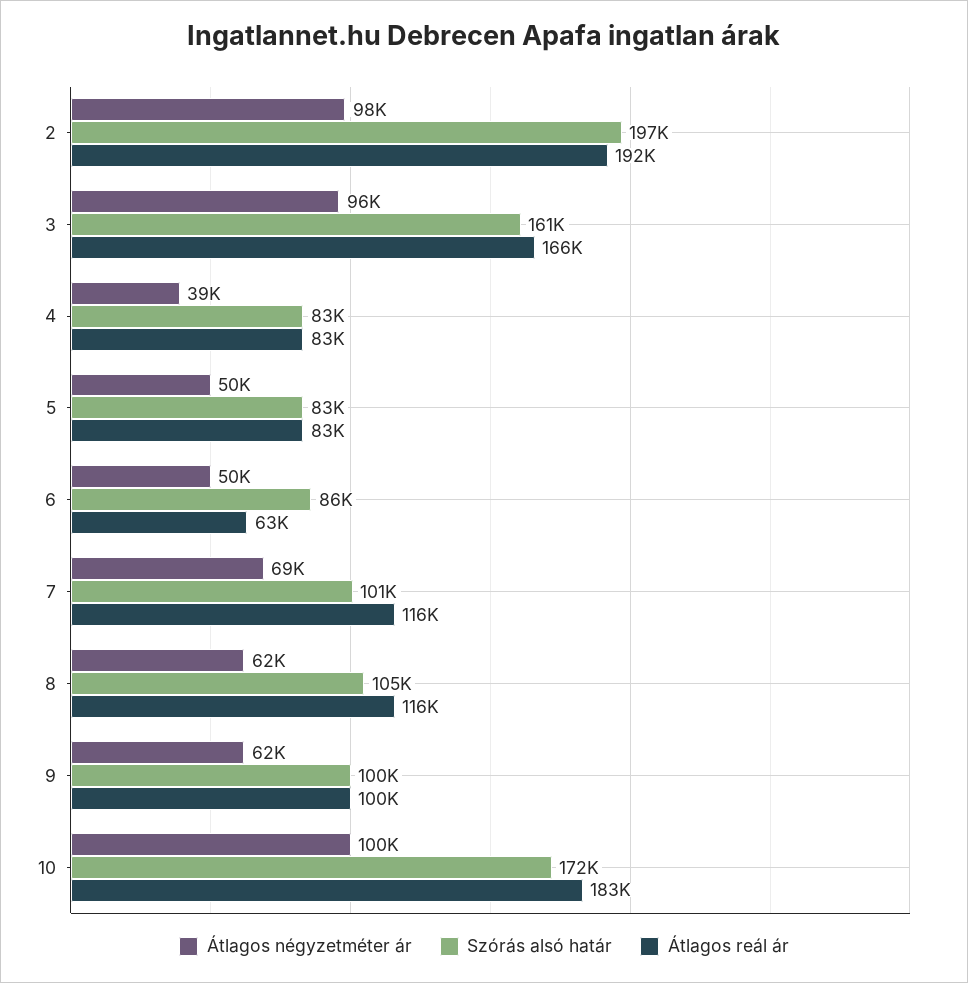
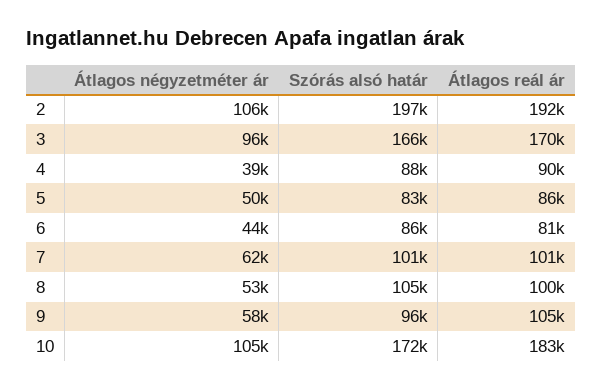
  {
    "Átlagos négyzetméter ár": {
-     "2": 98000,
+     "2": 106000,
      "3": 96000,
      "4": 39000,
      "5": 50000,
-     "6": 50000,
+     "6": 44000,
-     "7": 69000,
+     "7": 62000,
-     "8": 62000,
+     "8": 53000,
-     "9": 62000,
+     "9": 58000,
-     "10": 100000
+     "10": 105000
    },
    "Szórás alsó határ": {
      "2": 197000,
-     "3": 161000,
+     "3": 166000,
-     "4": 83000,
+     "4": 88000,
      "5": 83000,
      "6": 86000,
      "7": 101000,
      "8": 105000,
-     "9": 100000,
+     "9": 96000,
      "10": 172000
    },
    "Átlagos reál ár": {
      "2": 192000,
-     "3": 166000,
+     "3": 170000,
-     "4": 83000,
+     "4": 90000,
-     "5": 83000,
+     "5": 86000,
-     "6": 63000,
+     "6": 81000,
-     "7": 116000,
+     "7": 101000,
-     "8": 116000,
+     "8": 100000,
-     "9": 100000,
+     "9": 105000,
      "10": 183000
    }
  }

